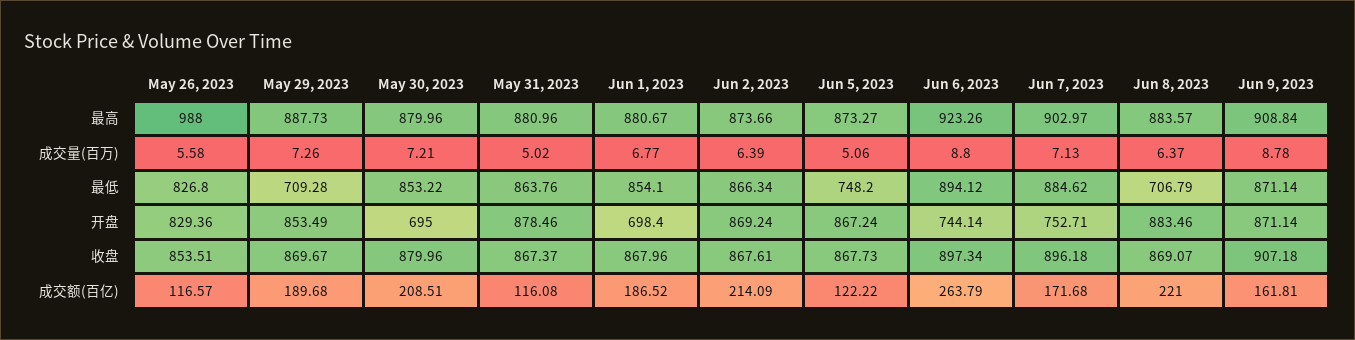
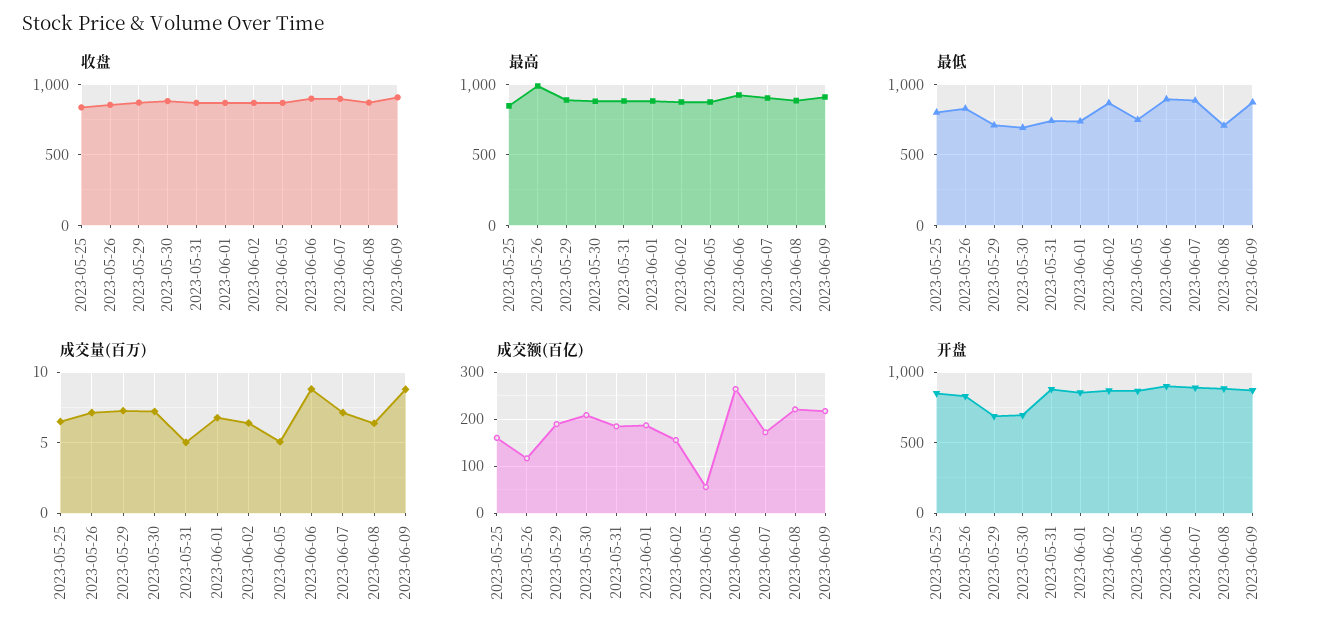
  {
    "最高": {
      "May 26, 2023": 988,
      "May 29, 2023": 887.73,
      "May 30, 2023": 879.96,
      "May 31, 2023": 880.96,
      "Jun 1, 2023": 880.67,
      "Jun 2, 2023": 873.66,
      "Jun 5, 2023": 873.27,
      "Jun 6, 2023": 923.26,
      "Jun 7, 2023": 902.97,
      "Jun 8, 2023": 883.57,
-     "Jun 9, 2023": 908.84
+     "Jun 9, 2023": 908.84,
+     "2023-05-25": 850
    },
    "成交量(百万)": {
-     "May 26, 2023": 5.58,
+     "May 26, 2023": 7,
      "May 29, 2023": 7.26,
      "May 30, 2023": 7.21,
      "May 31, 2023": 5.02,
      "Jun 1, 2023": 6.77,
      "Jun 2, 2023": 6.39,
      "Jun 5, 2023": 5.06,
      "Jun 6, 2023": 8.8,
      "Jun 7, 2023": 7.13,
      "Jun 8, 2023": 6.37,
-     "Jun 9, 2023": 8.78
+     "Jun 9, 2023": 8.78,
+     "2023-05-25": 6.5
    },
    "最低": {
      "May 26, 2023": 826.8,
      "May 29, 2023": 709.28,
-     "May 30, 2023": 853.22,
+     "May 30, 2023": 700,
-     "May 31, 2023": 863.76,
+     "May 31, 2023": 750,
-     "Jun 1, 2023": 854.1,
+     "Jun 1, 2023": 750,
      "Jun 2, 2023": 866.34,
      "Jun 5, 2023": 748.2,
      "Jun 6, 2023": 894.12,
      "Jun 7, 2023": 884.62,
      "Jun 8, 2023": 706.79,
-     "Jun 9, 2023": 871.14
+     "Jun 9, 2023": 871.14,
+     "2023-05-25": 800
    },
    "开盘": {
      "May 26, 2023": 829.36,
-     "May 29, 2023": 853.49,
+     "May 29, 2023": 700,
      "May 30, 2023": 695,
      "May 31, 2023": 878.46,
-     "Jun 1, 2023": 698.4,
+     "Jun 1, 2023": 850,
      "Jun 2, 2023": 869.24,
      "Jun 5, 2023": 867.24,
-     "Jun 6, 2023": 744.14,
+     "Jun 6, 2023": 900,
-     "Jun 7, 2023": 752.71,
+     "Jun 7, 2023": 900,
      "Jun 8, 2023": 883.46,
-     "Jun 9, 2023": 871.14
+     "Jun 9, 2023": 871.14,
+     "2023-05-25": 850
    },
    "收盘": {
      "May 26, 2023": 853.51,
      "May 29, 2023": 869.67,
      "May 30, 2023": 879.96,
      "May 31, 2023": 867.37,
      "Jun 1, 2023": 867.96,
      "Jun 2, 2023": 867.61,
      "Jun 5, 2023": 867.73,
      "Jun 6, 2023": 897.34,
      "Jun 7, 2023": 896.18,
      "Jun 8, 2023": 869.07,
-     "Jun 9, 2023": 907.18
+     "Jun 9, 2023": 907.18,
+     "2023-05-25": 850
    },
    "成交额(百亿)": {
      "May 26, 2023": 116.57,
      "May 29, 2023": 189.68,
      "May 30, 2023": 208.51,
-     "May 31, 2023": 116.08,
+     "May 31, 2023": 180,
      "Jun 1, 2023": 186.52,
-     "Jun 2, 2023": 214.09,
+     "Jun 2, 2023": 160,
-     "Jun 5, 2023": 122.22,
+     "Jun 5, 2023": 60,
      "Jun 6, 2023": 263.79,
      "Jun 7, 2023": 171.68,
      "Jun 8, 2023": 221,
-     "Jun 9, 2023": 161.81
+     "Jun 9, 2023": 220,
+     "2023-05-25": 160
    }
  }

